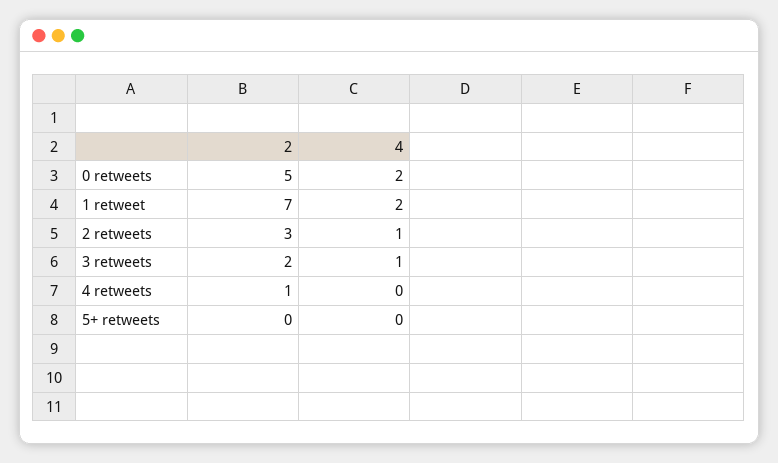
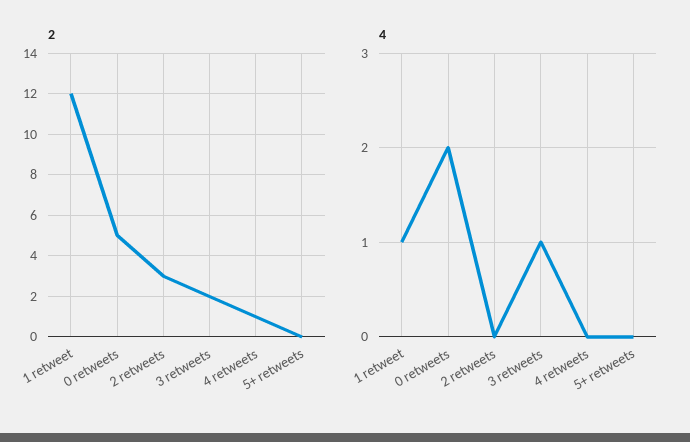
  {
    "2": {
      "0 retweets": 5,
-     "1 retweet": 7,
+     "1 retweet": 12,
      "2 retweets": 3,
      "3 retweets": 2,
      "4 retweets": 1,
      "5+ retweets": 0
    },
    "4": {
      "0 retweets": 2,
-     "1 retweet": 2,
+     "1 retweet": 1,
-     "2 retweets": 1,
+     "2 retweets": 0,
      "3 retweets": 1,
      "4 retweets": 0,
      "5+ retweets": 0
    }
  }

